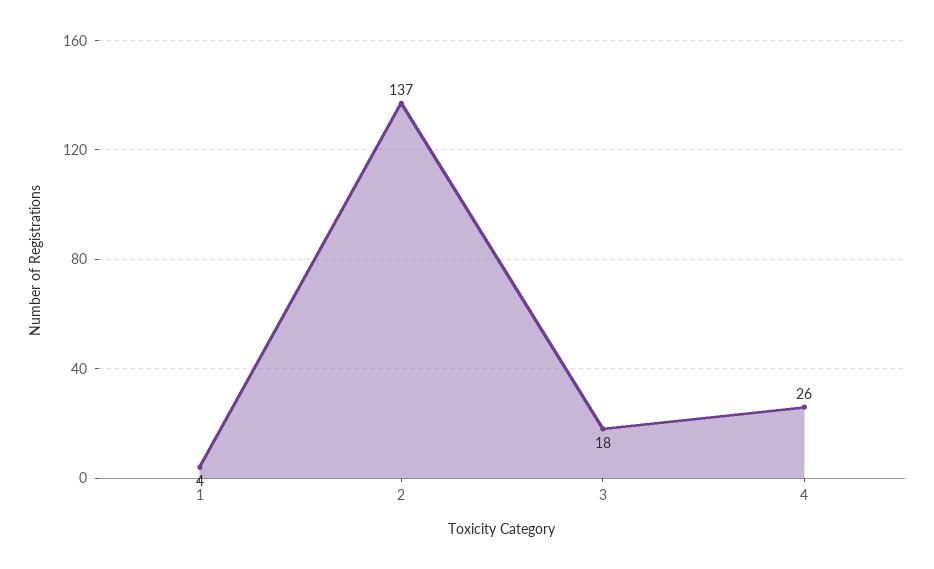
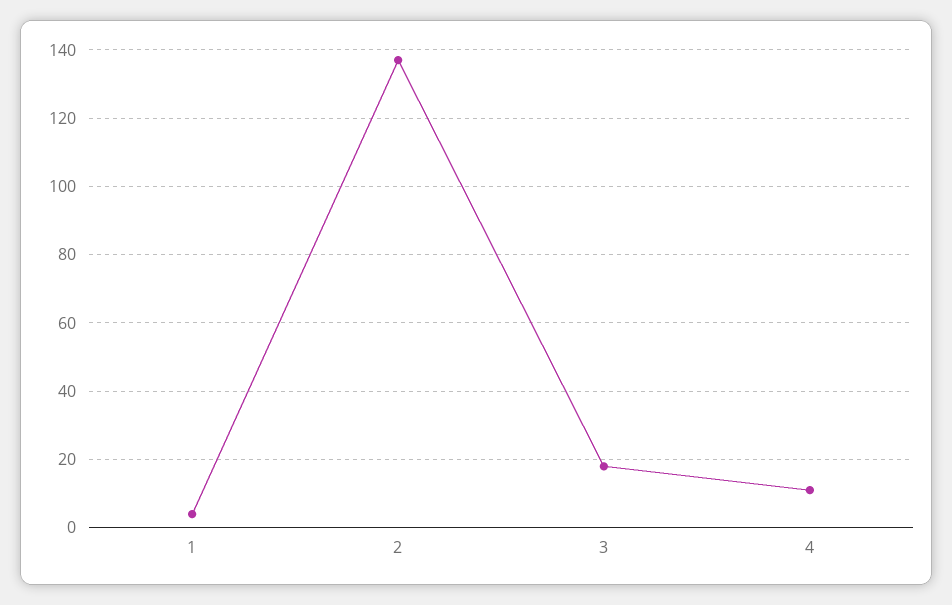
  {
    "1": 4,
    "2": 137,
    "3": 18,
-   "4": 26
+   "4": 10
  }

